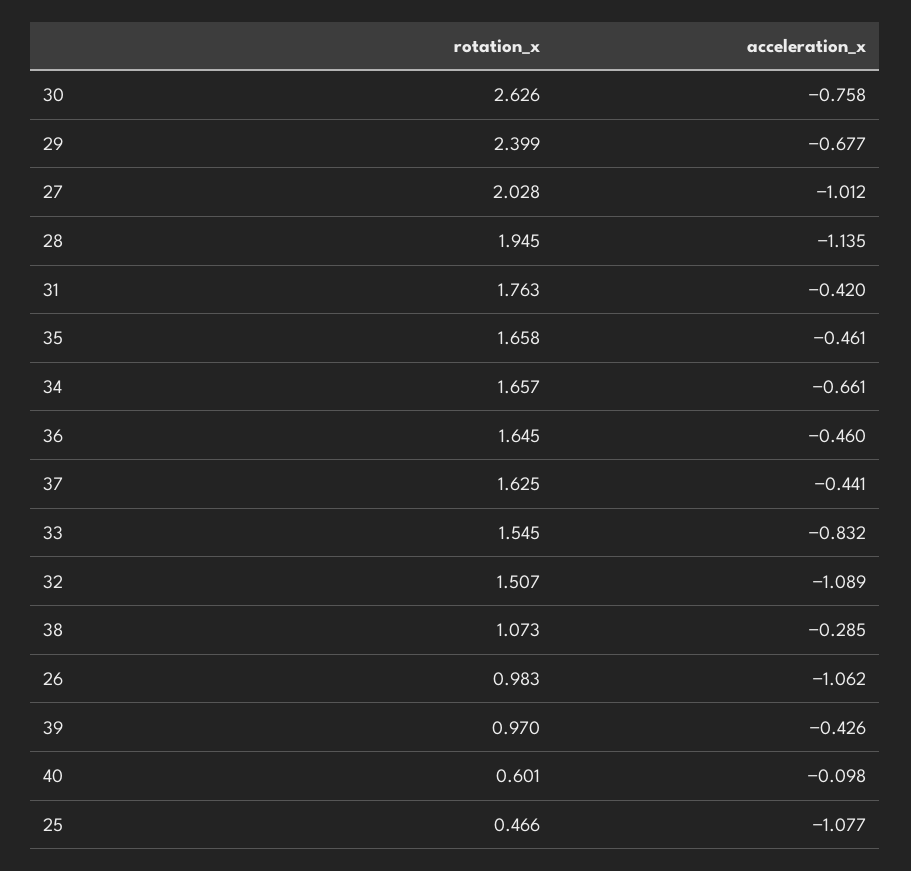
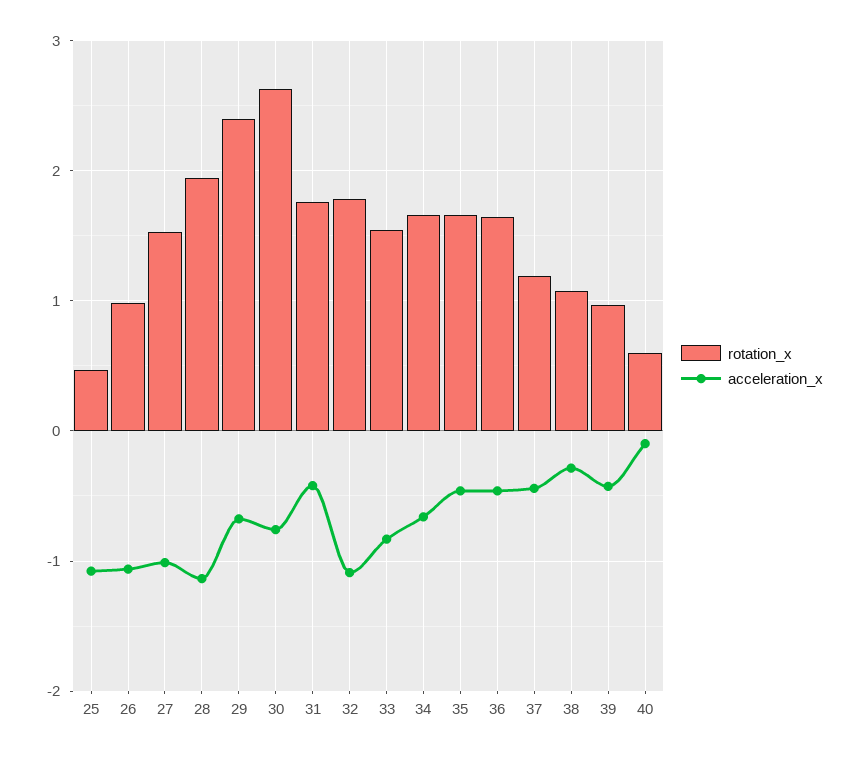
  {
    "rotation_x": {
      "30": 2.626,
      "29": 2.399,
-     "27": 2.028,
+     "27": 1.5,
      "28": 1.945,
      "31": 1.763,
      "35": 1.658,
      "34": 1.657,
      "36": 1.645,
-     "37": 1.625,
+     "37": 1.2,
      "33": 1.545,
-     "32": 1.507,
+     "32": 1.8,
      "38": 1.073,
      "26": 0.983,
      "39": 0.97,
      "40": 0.601,
      "25": 0.466
    },
    "acceleration_x": {
      "30": -0.758,
      "29": -0.677,
      "27": -1.012,
      "28": -1.135,
      "31": -0.42,
      "35": -0.461,
      "34": -0.661,
      "36": -0.46,
      "37": -0.441,
      "33": -0.832,
      "32": -1.089,
      "38": -0.285,
      "26": -1.062,
      "39": -0.426,
      "40": -0.098,
      "25": -1.077
    }
  }

